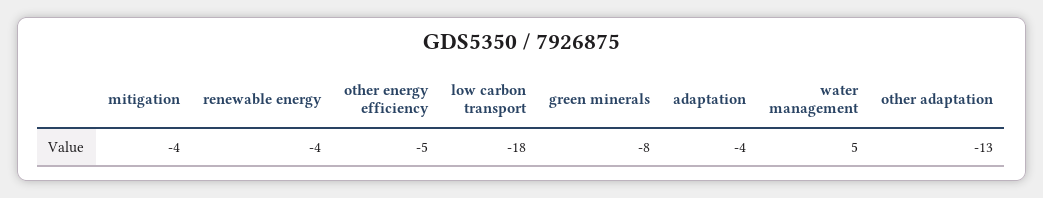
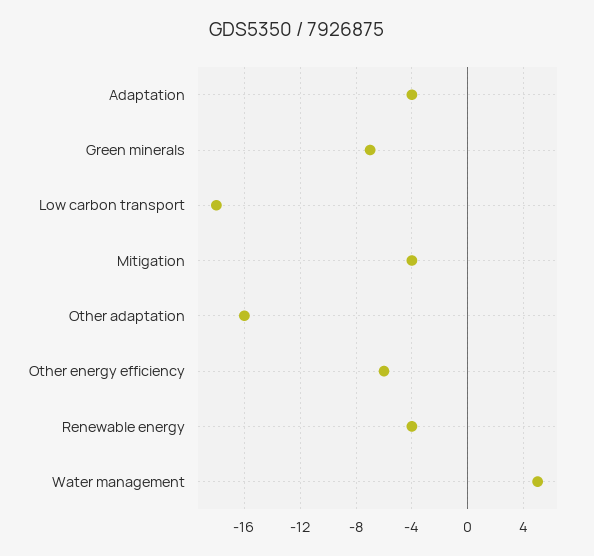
  {
    "mitigation": -4,
    "renewable energy": -4,
-   "other energy efficiency": -5,
+   "other energy efficiency": -6,
    "low carbon transport": -18,
-   "green minerals": -8,
+   "green minerals": -7,
    "adaptation": -4,
    "water management": 5,
-   "other adaptation": -13
+   "other adaptation": -16
  }

